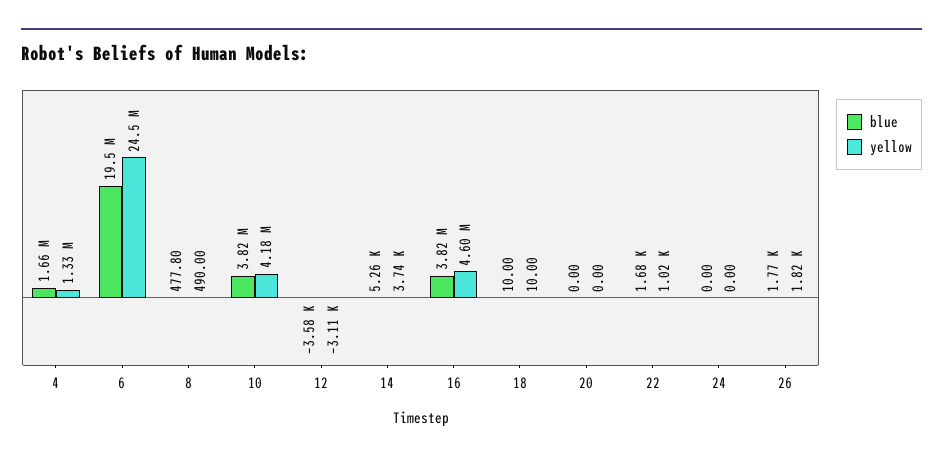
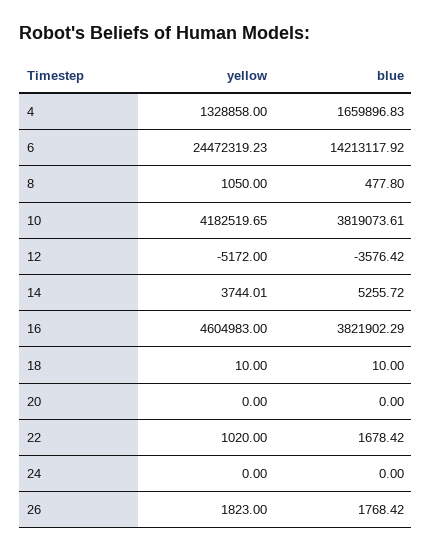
  {
    "blue": {
      "4": 1659896.83,
-     "6": 19500000,
+     "6": 14213117.92,
      "8": 477.8,
      "10": 3819073.61,
      "12": -3576.42,
      "14": 5255.72,
      "16": 3821902.29,
      "18": 10,
      "20": 0,
      "22": 1678.42,
      "24": 0,
      "26": 1768.42
    },
    "yellow": {
      "4": 1328858,
      "6": 24472319.23,
-     "8": 490,
+     "8": 1050,
      "10": 4182519.65,
-     "12": -3110,
+     "12": -5172,
      "14": 3744.01,
      "16": 4604983,
      "18": 10,
      "20": 0,
      "22": 1020,
      "24": 0,
      "26": 1823
    }
  }

